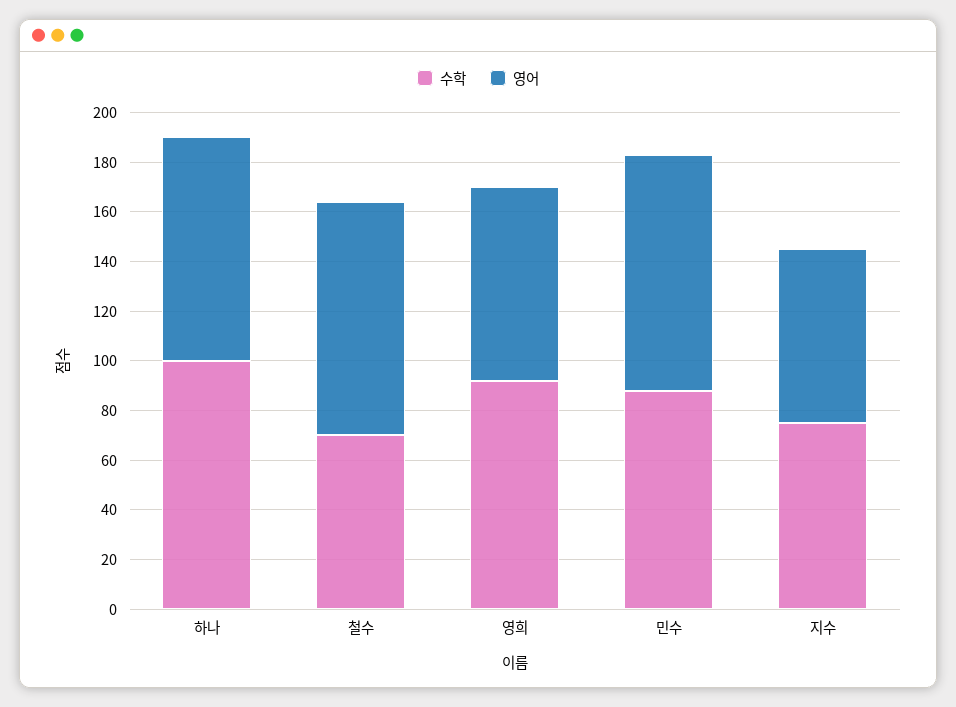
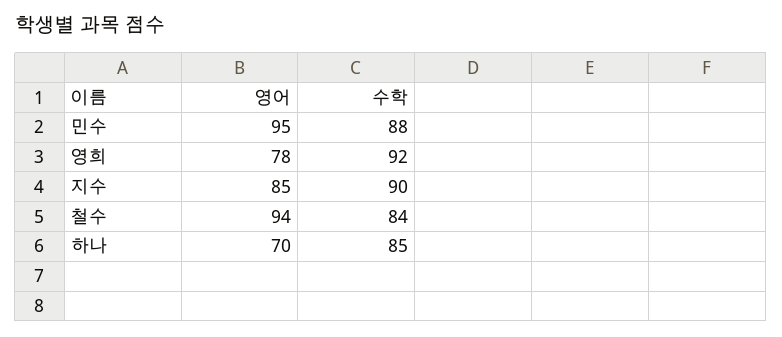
  {
    "수학": {
-     "하나": 100,
+     "하나": 85,
-     "철수": 70,
+     "철수": 84,
      "영희": 92,
      "민수": 88,
-     "지수": 75
+     "지수": 90
    },
    "영어": {
-     "하나": 90,
+     "하나": 70,
      "철수": 94,
      "영희": 78,
      "민수": 95,
-     "지수": 70
+     "지수": 85
    }
  }

